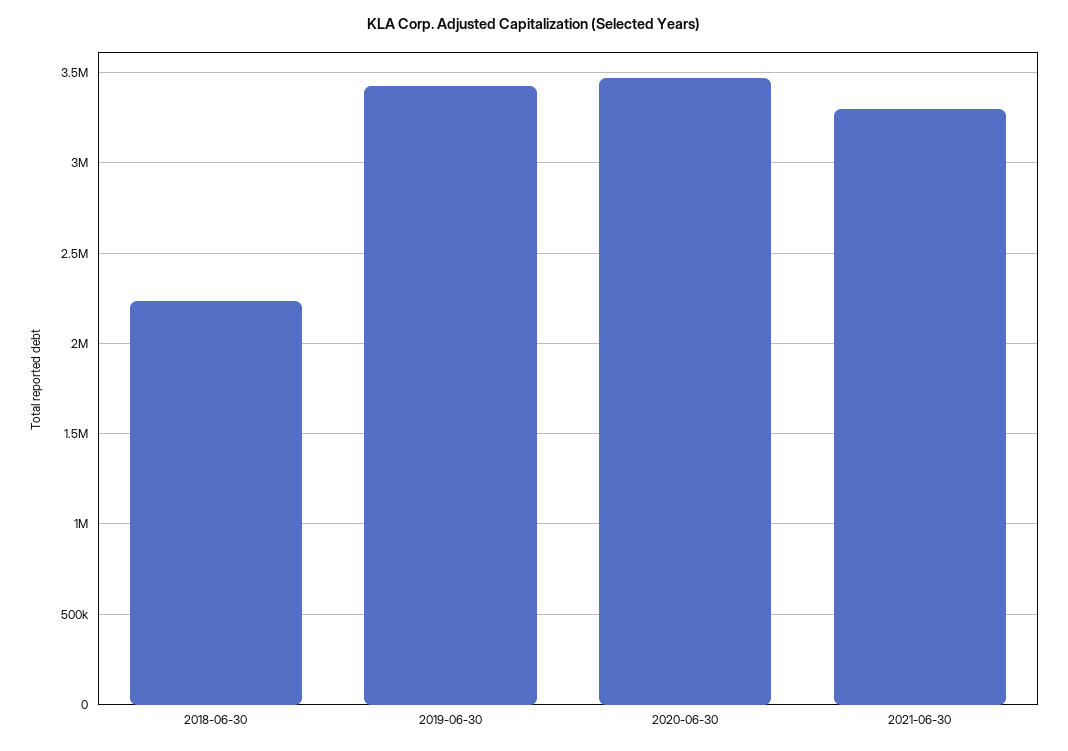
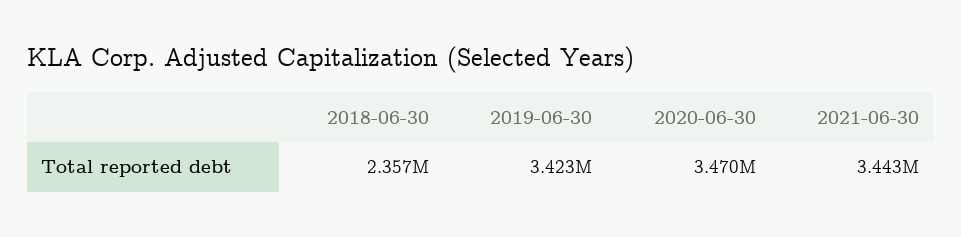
  {
-   "2018-06-30": 2250000,
+   "2018-06-30": 2357000,
    "2019-06-30": 3423000,
    "2020-06-30": 3470000,
-   "2021-06-30": 3300000
+   "2021-06-30": 3443000
  }

